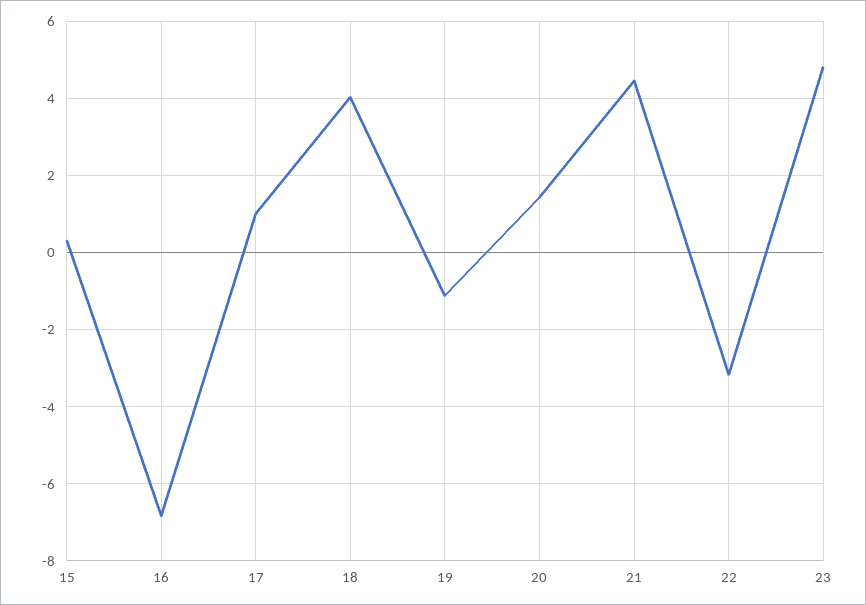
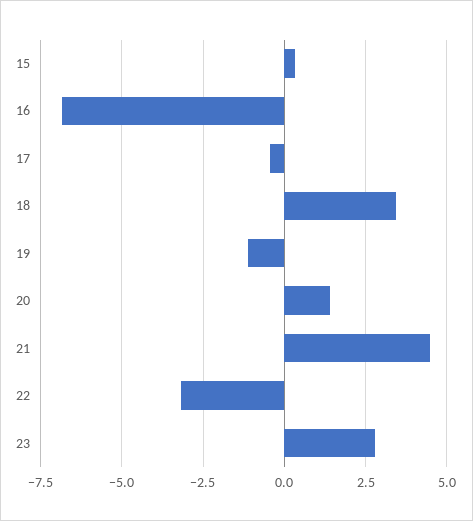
  {
    "15": 0.4,
    "16": -6.8,
-   "17": 1,
+   "17": -0.5,
-   "18": 4,
+   "18": 3.5,
    "19": -1.2,
    "20": 1.4,
    "21": 4.4,
    "22": -3.2,
-   "23": 4.8
+   "23": 2.75
  }

